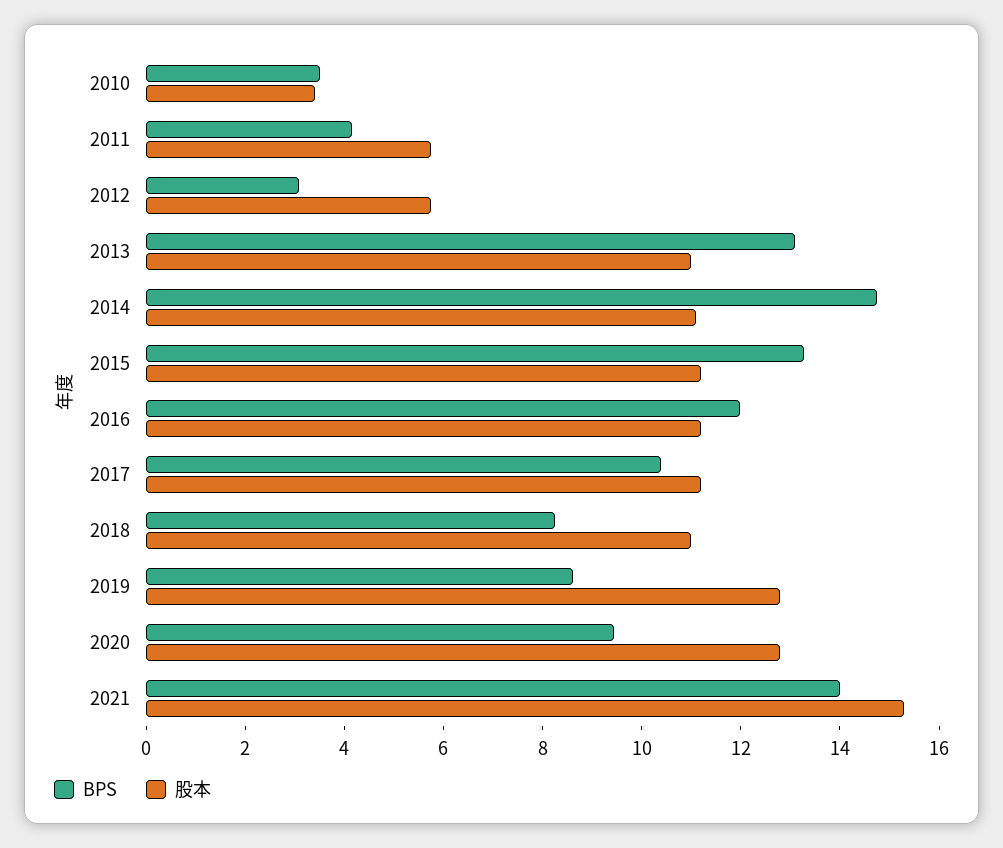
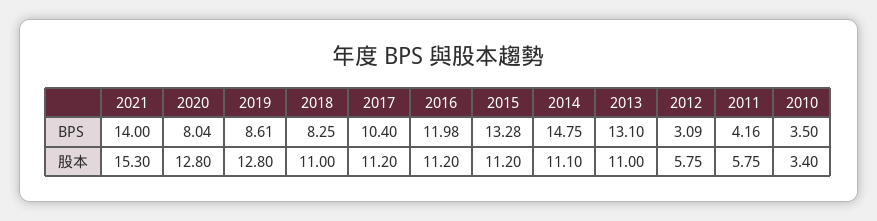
  {
    "BPS": {
      "2010": 3.5,
      "2011": 4.16,
      "2012": 3.09,
      "2013": 13.1,
      "2014": 14.75,
      "2015": 13.28,
      "2016": 11.98,
      "2017": 10.4,
      "2018": 8.25,
      "2019": 8.61,
-     "2020": 9.5,
+     "2020": 8.04,
      "2021": 14
    },
    "股本": {
      "2010": 3.4,
      "2011": 5.75,
      "2012": 5.75,
      "2013": 11,
      "2014": 11.1,
      "2015": 11.2,
      "2016": 11.2,
      "2017": 11.2,
      "2018": 11,
      "2019": 12.8,
      "2020": 12.8,
      "2021": 15.3
    }
  }

